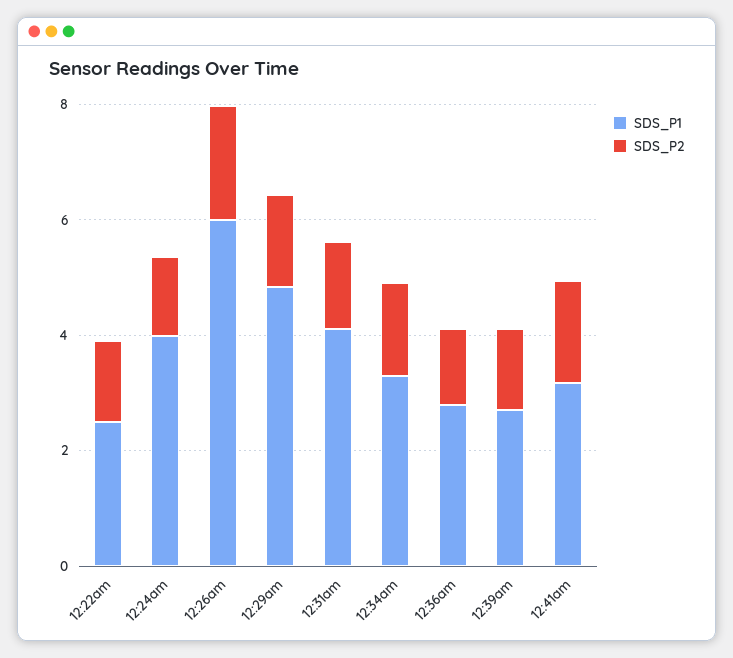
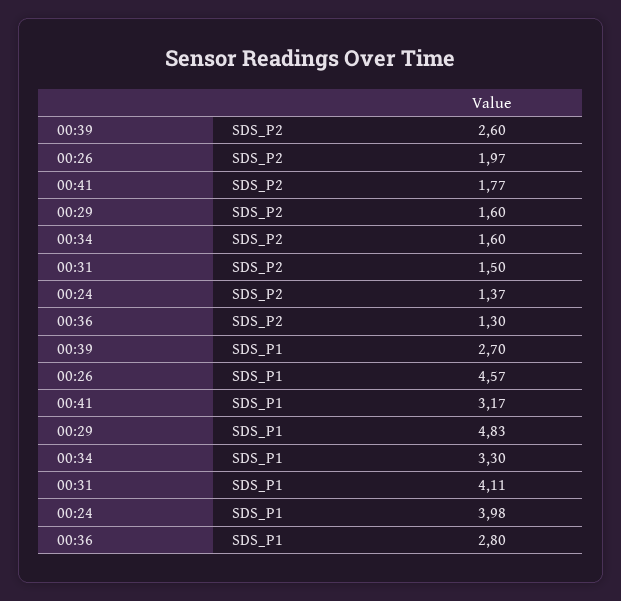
  {
    "SDS_P1": {
-     "12:22am": 2.5,
      "12:24am": 3.98,
-     "12:26am": 6,
+     "12:26am": 4.57,
      "12:29am": 4.83,
      "12:31am": 4.11,
      "12:34am": 3.3,
      "12:36am": 2.8,
      "12:39am": 2.7,
      "12:41am": 3.17
    },
    "SDS_P2": {
-     "12:22am": 1.5,
      "12:24am": 1.37,
      "12:26am": 1.97,
      "12:29am": 1.6,
      "12:31am": 1.5,
      "12:34am": 1.6,
      "12:36am": 1.3,
-     "12:39am": 1.5,
+     "12:39am": 2.6,
      "12:41am": 1.77
    }
  }

